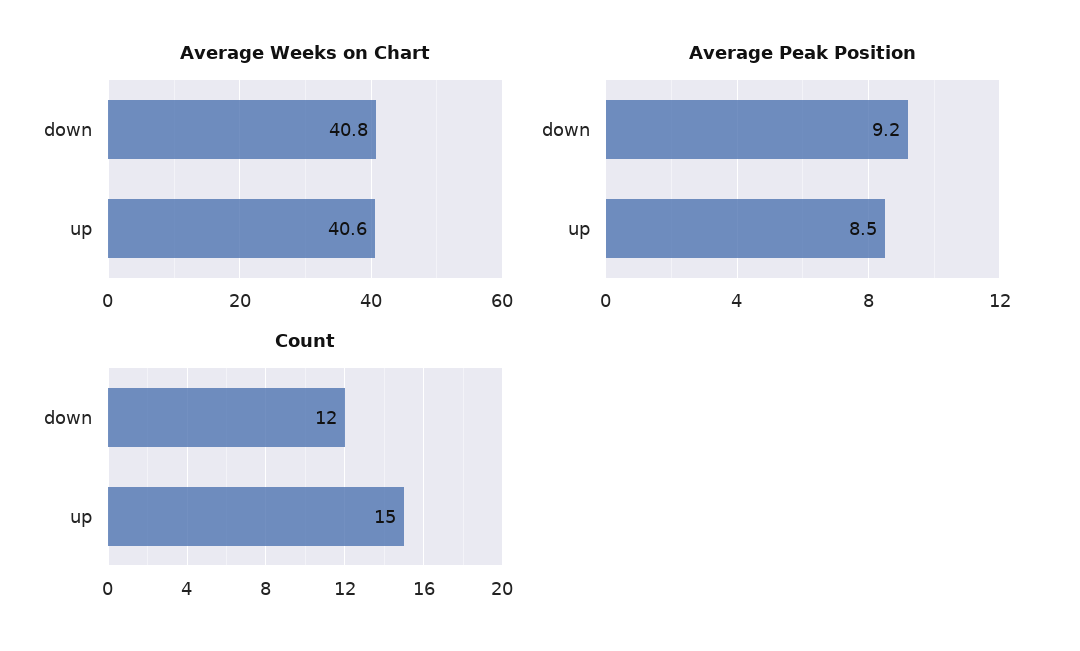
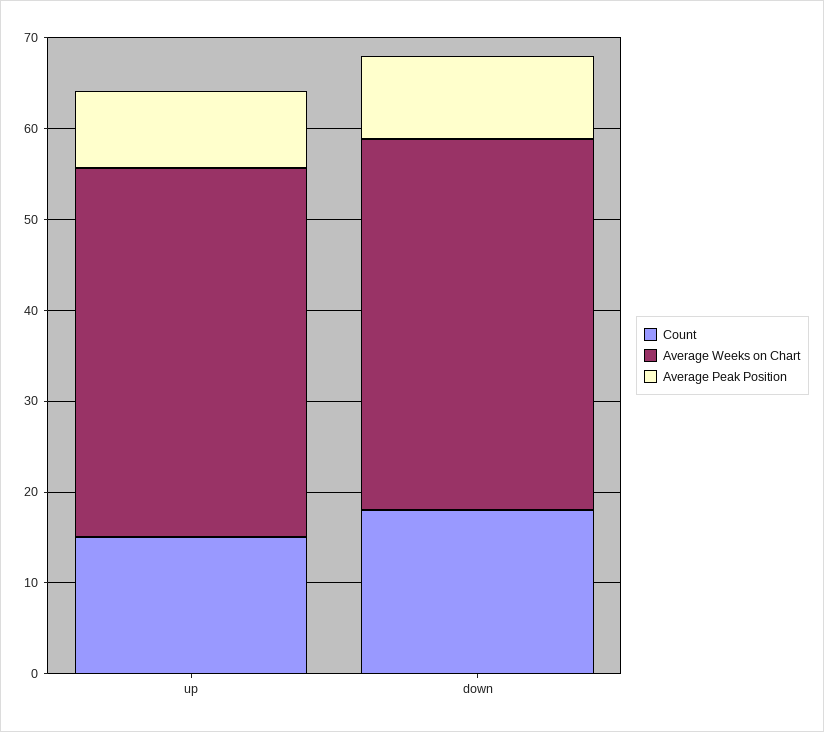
  {
    "Average Weeks on Chart": {
      "down": 40.8,
      "up": 40.6
    },
    "Average Peak Position": {
      "down": 9.2,
      "up": 8.5
    },
    "Count": {
-     "down": 12,
+     "down": 18,
      "up": 15
    }
  }

